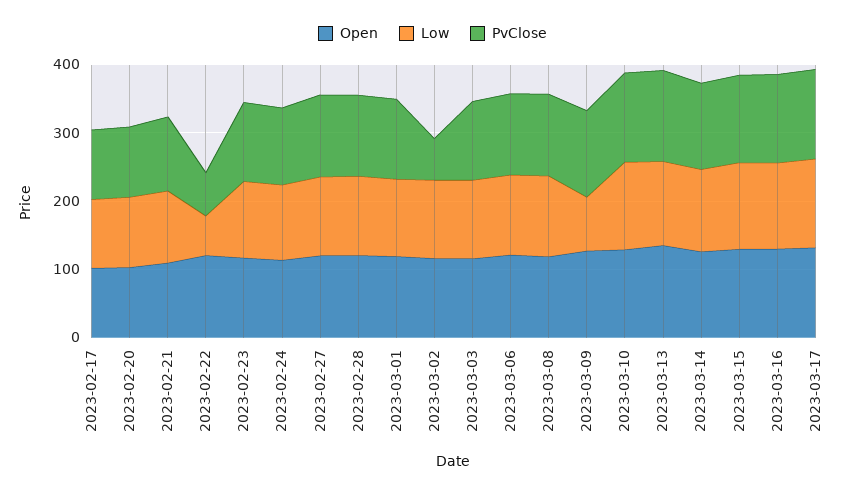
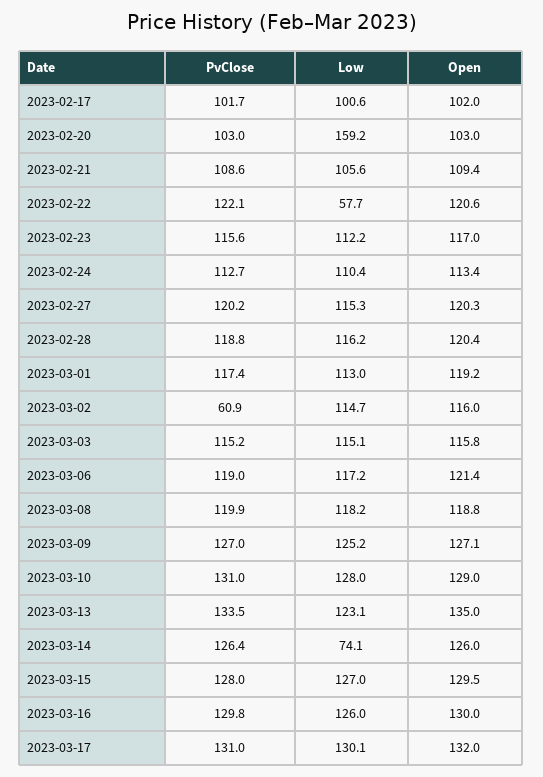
  {
    "Open": {
      "2023-02-17": 102,
      "2023-02-20": 103,
      "2023-02-21": 109.4,
      "2023-02-22": 120.6,
      "2023-02-23": 117,
      "2023-02-24": 113.4,
      "2023-02-27": 120.3,
      "2023-02-28": 120.4,
      "2023-03-01": 119.2,
      "2023-03-02": 116,
      "2023-03-03": 115.8,
      "2023-03-06": 121.4,
      "2023-03-08": 118.8,
      "2023-03-09": 127.1,
      "2023-03-10": 129,
      "2023-03-13": 135,
      "2023-03-14": 126,
      "2023-03-15": 129.5,
      "2023-03-16": 130,
      "2023-03-17": 132
    },
    "Low": {
      "2023-02-17": 100.6,
-     "2023-02-20": 100,
+     "2023-02-20": 159.2,
      "2023-02-21": 105.6,
      "2023-02-22": 57.7,
      "2023-02-23": 112.2,
      "2023-02-24": 110.4,
      "2023-02-27": 115.3,
      "2023-02-28": 116.2,
      "2023-03-01": 113,
      "2023-03-02": 114.7,
      "2023-03-03": 115.1,
      "2023-03-06": 117.2,
      "2023-03-08": 118.2,
-     "2023-03-09": 80,
+     "2023-03-09": 125.2,
      "2023-03-10": 128,
      "2023-03-13": 123.1,
-     "2023-03-14": 120,
+     "2023-03-14": 74.1,
      "2023-03-15": 127,
      "2023-03-16": 126,
      "2023-03-17": 130.1
    },
    "PvClose": {
      "2023-02-17": 101.7,
      "2023-02-20": 103,
      "2023-02-21": 108.6,
-     "2023-02-22": 60,
+     "2023-02-22": 122.1,
      "2023-02-23": 115.6,
      "2023-02-24": 112.7,
      "2023-02-27": 120.2,
      "2023-02-28": 118.8,
      "2023-03-01": 117.4,
      "2023-03-02": 60.9,
      "2023-03-03": 115.2,
      "2023-03-06": 119,
      "2023-03-08": 119.9,
      "2023-03-09": 127,
      "2023-03-10": 131,
      "2023-03-13": 133.5,
      "2023-03-14": 126.4,
      "2023-03-15": 128,
      "2023-03-16": 129.8,
      "2023-03-17": 131
    }
  }

